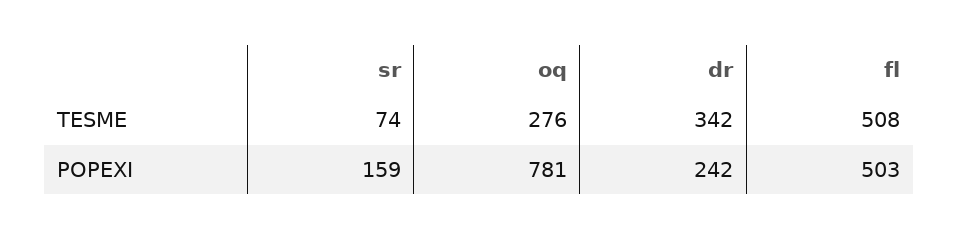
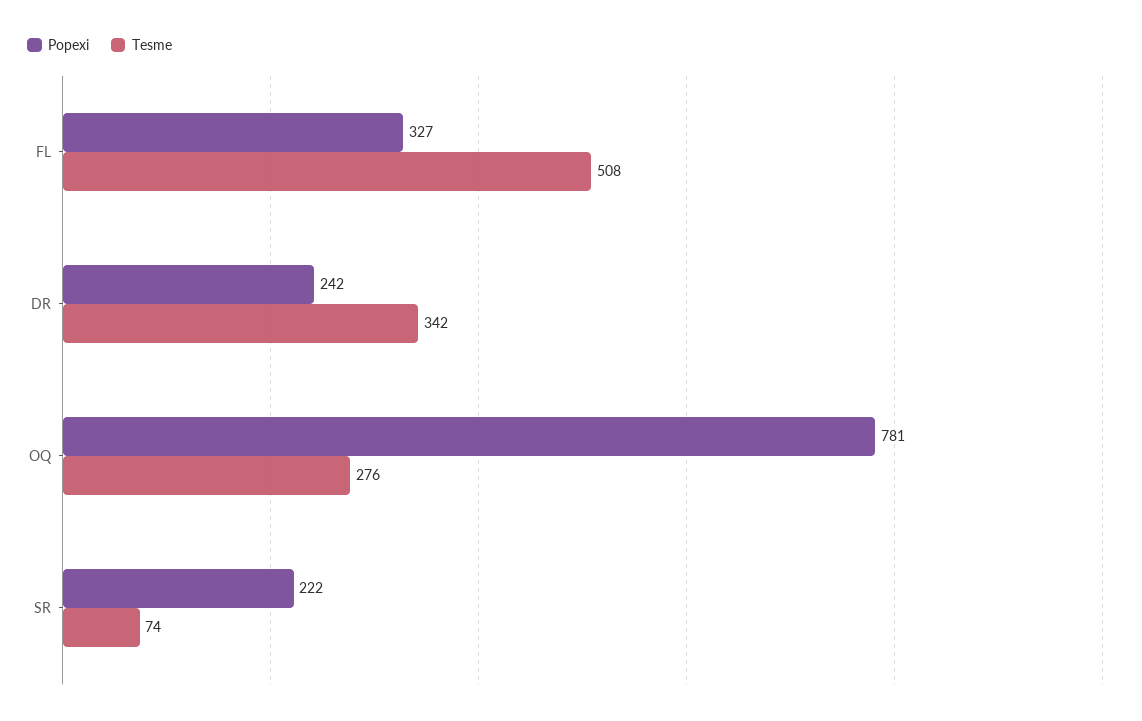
  {
    "TESME": {
      "sr": 74,
      "oq": 276,
      "dr": 342,
      "fl": 508
    },
    "POPEXI": {
-     "sr": 159,
+     "sr": 222,
      "oq": 781,
      "dr": 242,
-     "fl": 503
+     "fl": 327
    }
  }

